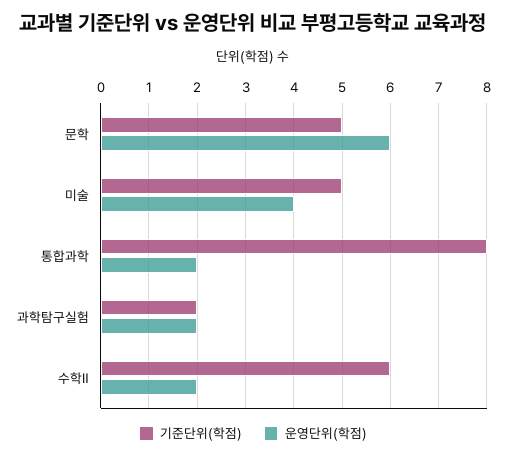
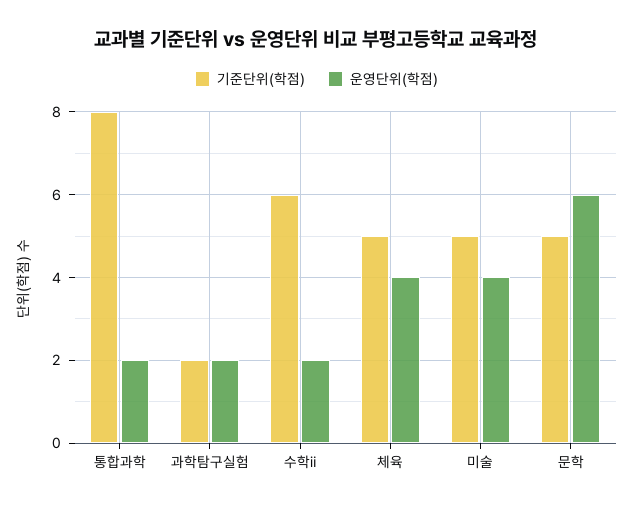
  {
    "기준단위(학점)": {
      "문학": 5,
      "미술": 5,
      "통합과학": 8,
      "과학탐구실험": 2,
-     "수학Ⅱ": 6
+     "수학Ⅱ": 6,
+     "체육": 5
    },
    "운영단위(학점)": {
      "문학": 6,
      "미술": 4,
      "통합과학": 2,
      "과학탐구실험": 2,
-     "수학Ⅱ": 2
+     "수학Ⅱ": 2,
+     "체육": 4
    }
  }

